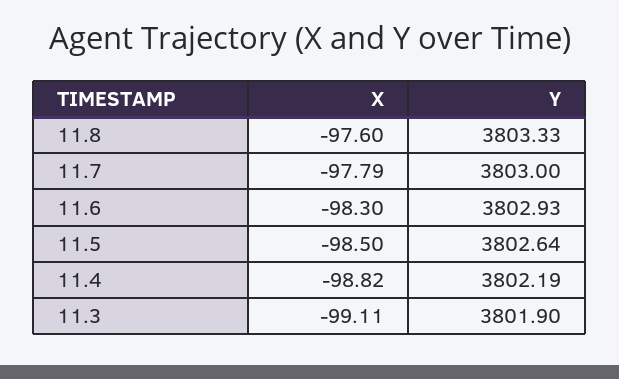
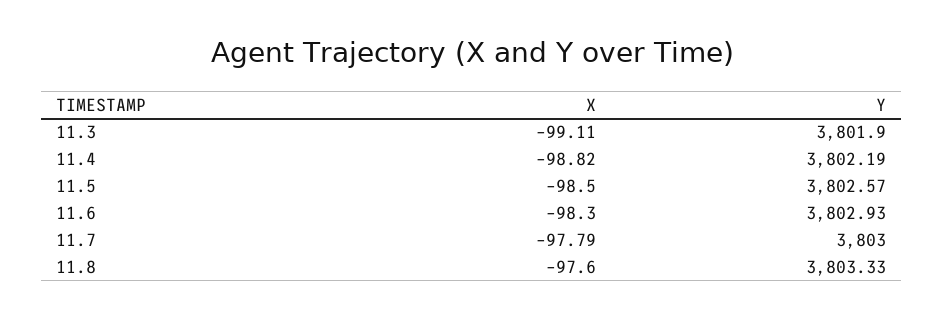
  {
    "X": {
      "11.8": -97.6,
      "11.7": -97.79,
      "11.6": -98.3,
      "11.5": -98.5,
      "11.4": -98.82,
      "11.3": -99.11
    },
    "Y": {
      "11.8": 3803.33,
      "11.7": 3803,
      "11.6": 3802.93,
-     "11.5": 3802.64,
+     "11.5": 3802.57,
      "11.4": 3802.19,
      "11.3": 3801.9
    }
  }

